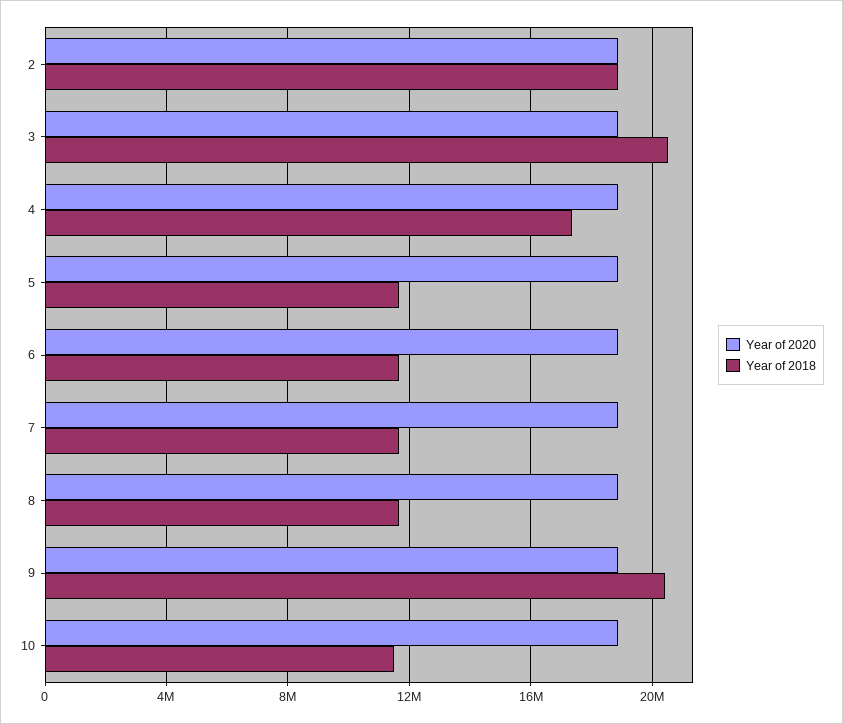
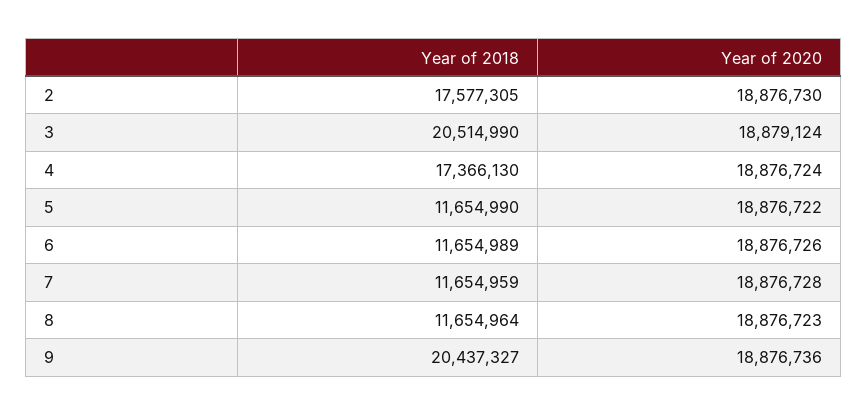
  {
    "Year of 2020": {
      "2": 18876730,
      "3": 18879124,
      "4": 18876724,
      "5": 18876722,
      "6": 18876726,
      "7": 18876728,
      "8": 18876723,
-     "9": 18876736,
+     "9": 18876736
-     "10": 19000000
    },
    "Year of 2018": {
-     "2": 19000000,
+     "2": 17577305,
      "3": 20514990,
      "4": 17366130,
      "5": 11654990,
      "6": 11654989,
      "7": 11654959,
      "8": 11654964,
-     "9": 20437327,
+     "9": 20437327
-     "10": 11500000
    }
  }

